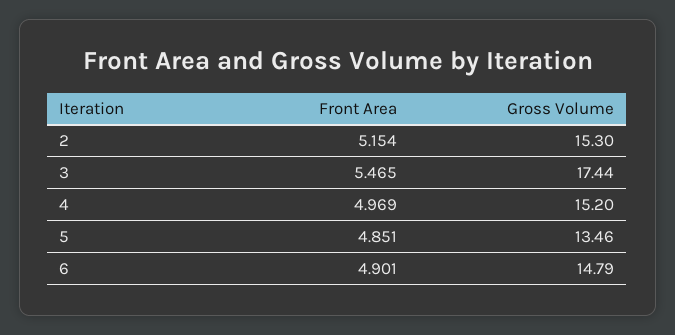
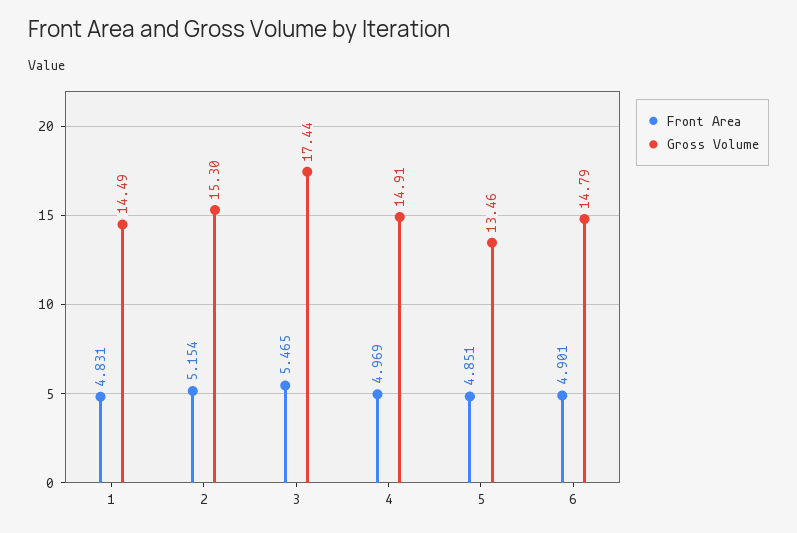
  {
    "Front Area": {
      "2": 5.154,
      "3": 5.465,
      "4": 4.969,
      "5": 4.851,
-     "6": 4.901
+     "6": 4.901,
+     "1": 4.831
    },
    "Gross Volume": {
      "2": 15.3,
      "3": 17.44,
-     "4": 15.2,
+     "4": 14.91,
      "5": 13.46,
-     "6": 14.79
+     "6": 14.79,
+     "1": 14.49
    }
  }

